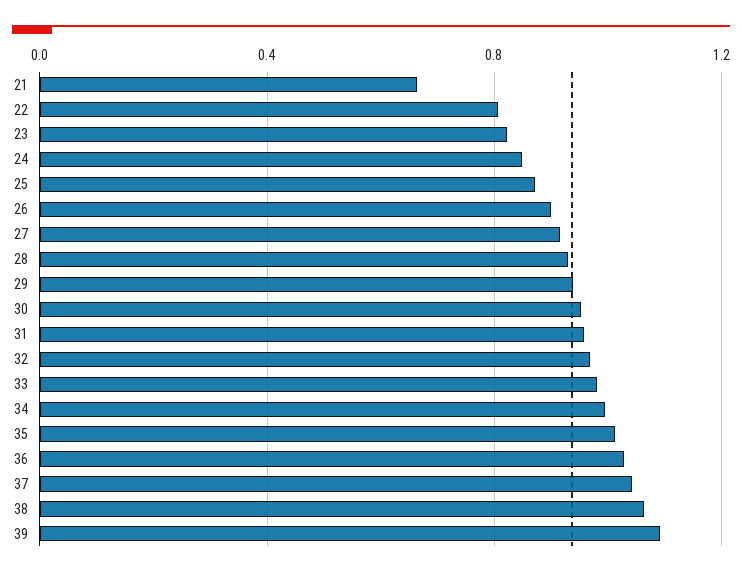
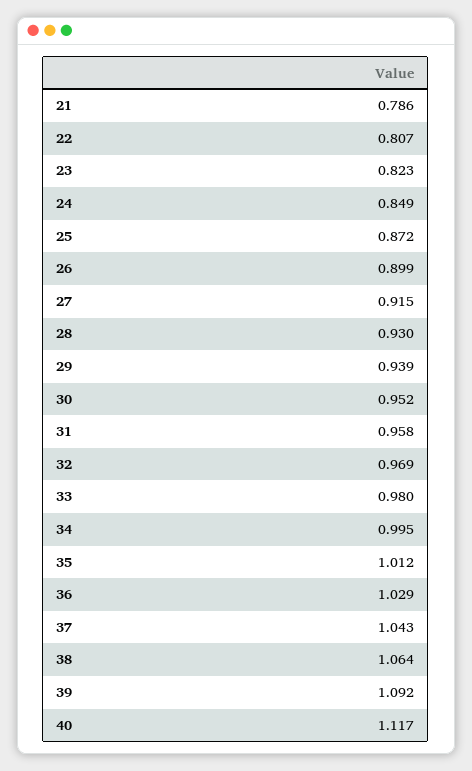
  {
-   "21": 0.65,
+   "21": 0.786,
    "22": 0.807,
    "23": 0.823,
    "24": 0.849,
    "25": 0.872,
    "26": 0.899,
    "27": 0.915,
    "28": 0.93,
    "29": 0.939,
    "30": 0.952,
    "31": 0.958,
    "32": 0.969,
    "33": 0.98,
    "34": 0.995,
    "35": 1.012,
    "36": 1.029,
    "37": 1.043,
    "38": 1.064,
-   "39": 1.092
+   "39": 1.092,
+   "40": 1.117
  }

